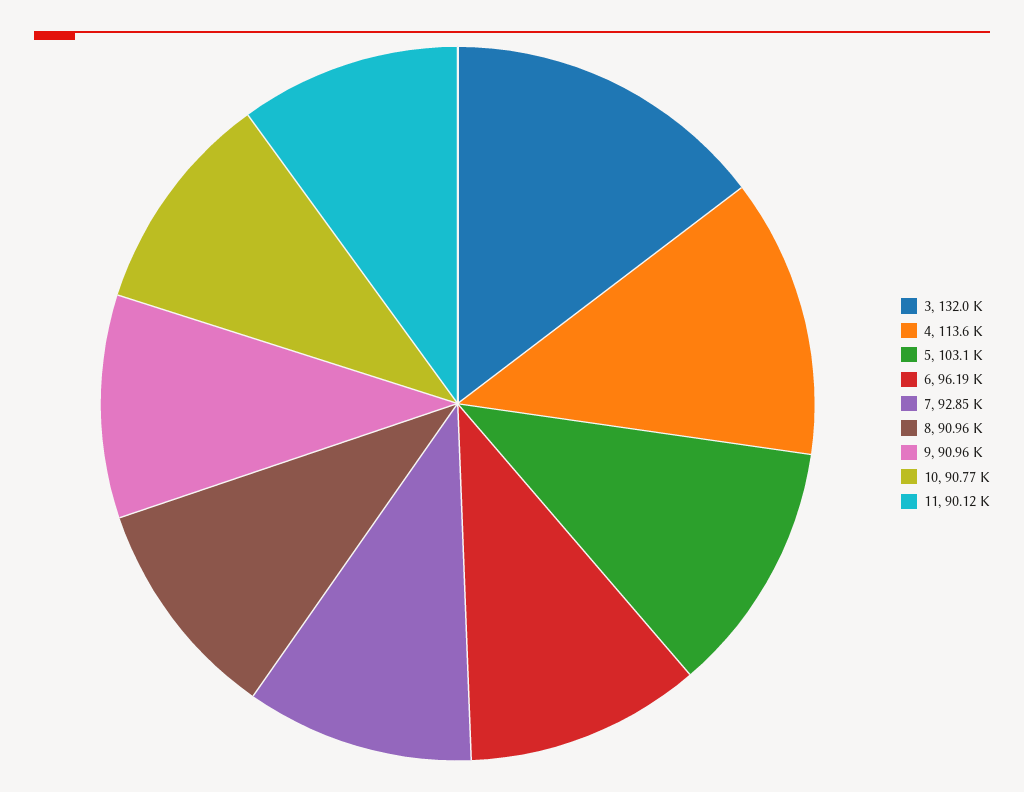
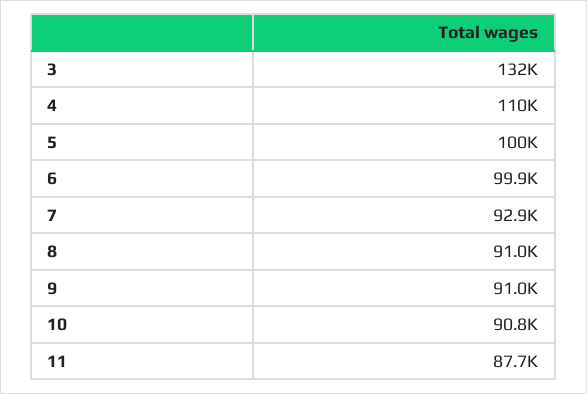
  {
    "3": 132000,
-   "4": 113600,
+   "4": 110000,
-   "5": 103100,
+   "5": 100000,
-   "6": 96190,
+   "6": 99900,
    "7": 92850,
    "8": 90960,
    "9": 90960,
    "10": 90770,
-   "11": 90120
+   "11": 87700
  }

